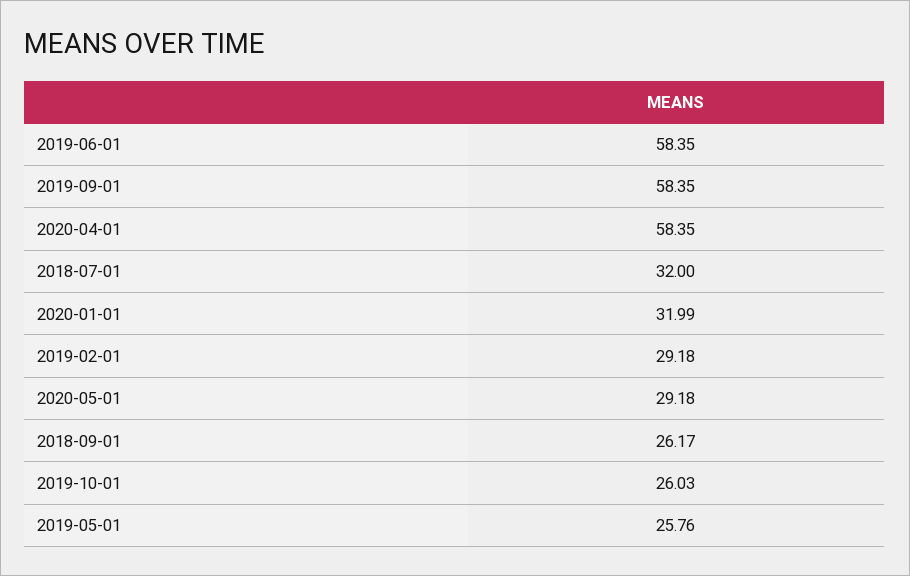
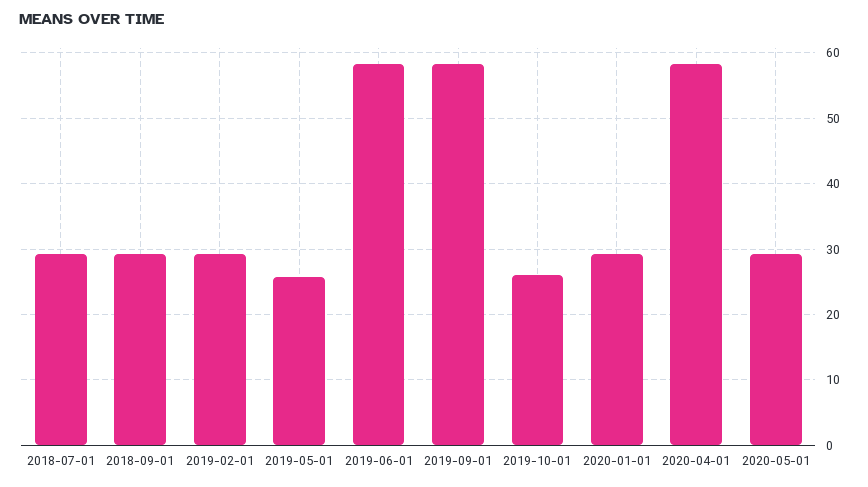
  {
    "2019-06-01": 58.35,
    "2019-09-01": 58.35,
    "2020-04-01": 58.35,
-   "2018-07-01": 32,
+   "2018-07-01": 29,
-   "2020-01-01": 31.99,
+   "2020-01-01": 29,
    "2019-02-01": 29.18,
    "2020-05-01": 29.18,
-   "2018-09-01": 26.17,
+   "2018-09-01": 29,
    "2019-10-01": 26.03,
    "2019-05-01": 25.76
  }

